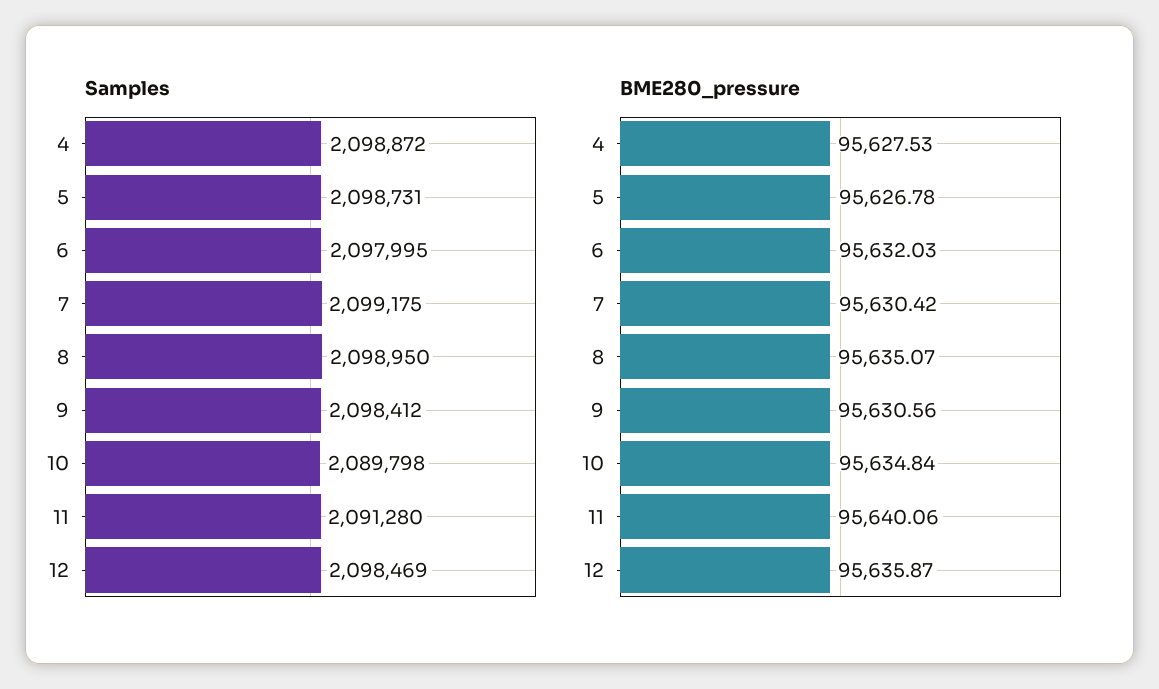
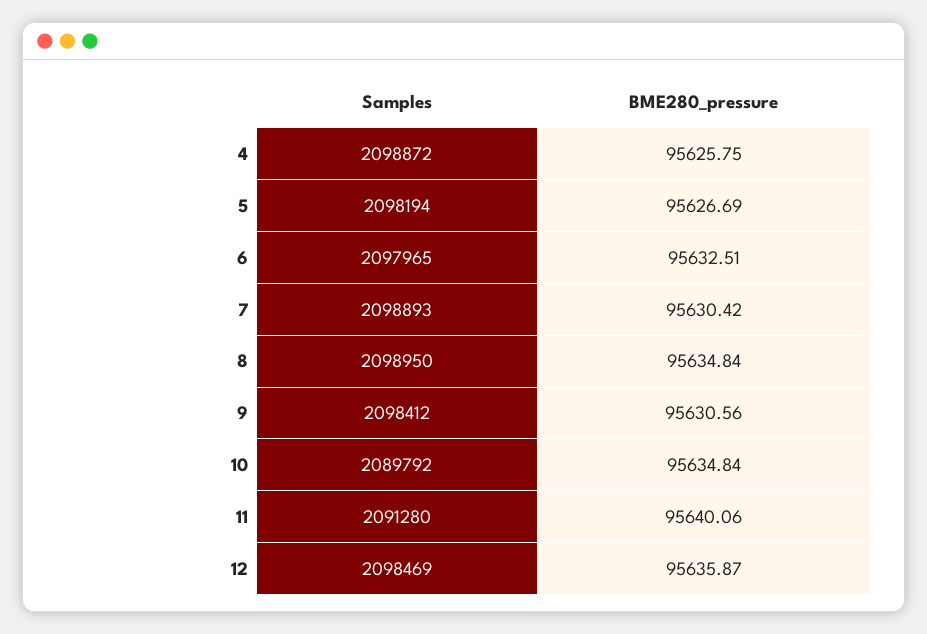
  {
    "Samples": {
      "4": 2098872,
-     "5": 2098731,
+     "5": 2098194,
-     "6": 2097995,
+     "6": 2097965,
-     "7": 2099175,
+     "7": 2098893,
      "8": 2098950,
      "9": 2098412,
-     "10": 2089798,
+     "10": 2089792,
      "11": 2091280,
      "12": 2098469
    },
    "BME280_pressure": {
-     "4": 95627.53,
+     "4": 95625.75,
-     "5": 95626.78,
+     "5": 95626.69,
-     "6": 95632.03,
+     "6": 95632.51,
      "7": 95630.42,
-     "8": 95635.07,
+     "8": 95634.84,
      "9": 95630.56,
      "10": 95634.84,
      "11": 95640.06,
      "12": 95635.87
    }
  }

